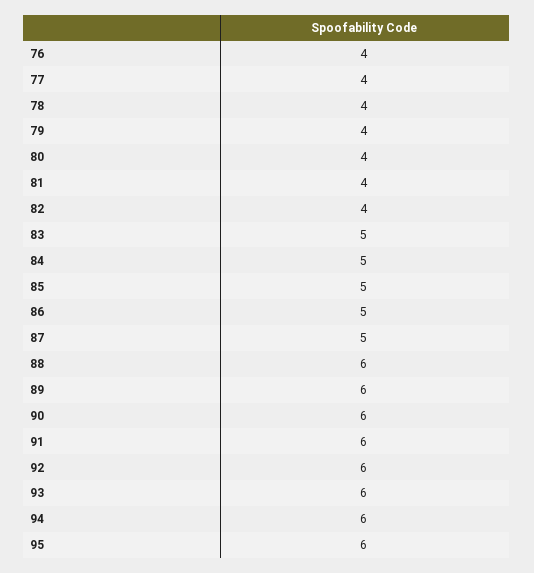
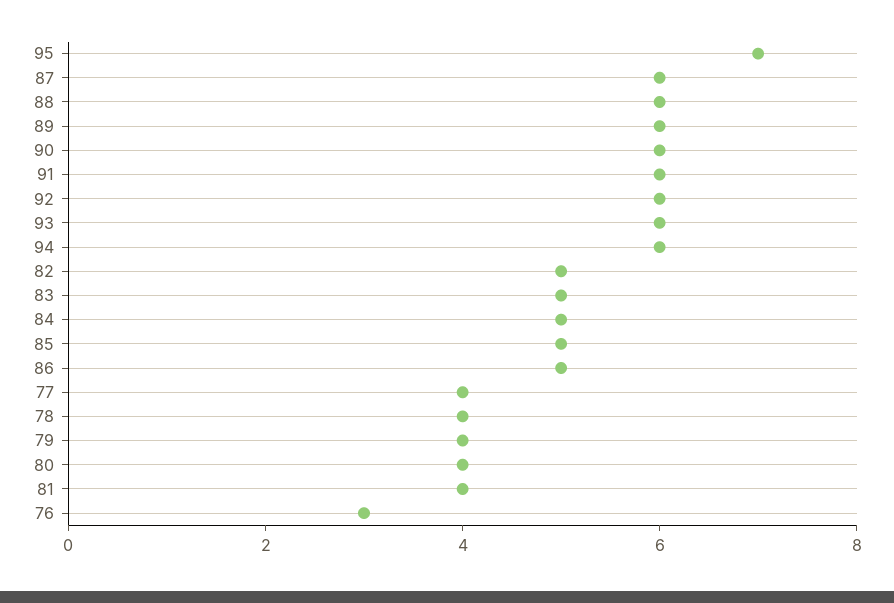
  {
-   "76": 4,
+   "76": 3,
    "77": 4,
    "78": 4,
    "79": 4,
    "80": 4,
    "81": 4,
-   "82": 4,
+   "82": 5,
    "83": 5,
    "84": 5,
    "85": 5,
    "86": 5,
-   "87": 5,
+   "87": 6,
    "88": 6,
    "89": 6,
    "90": 6,
    "91": 6,
    "92": 6,
    "93": 6,
    "94": 6,
-   "95": 6
+   "95": 7
  }

